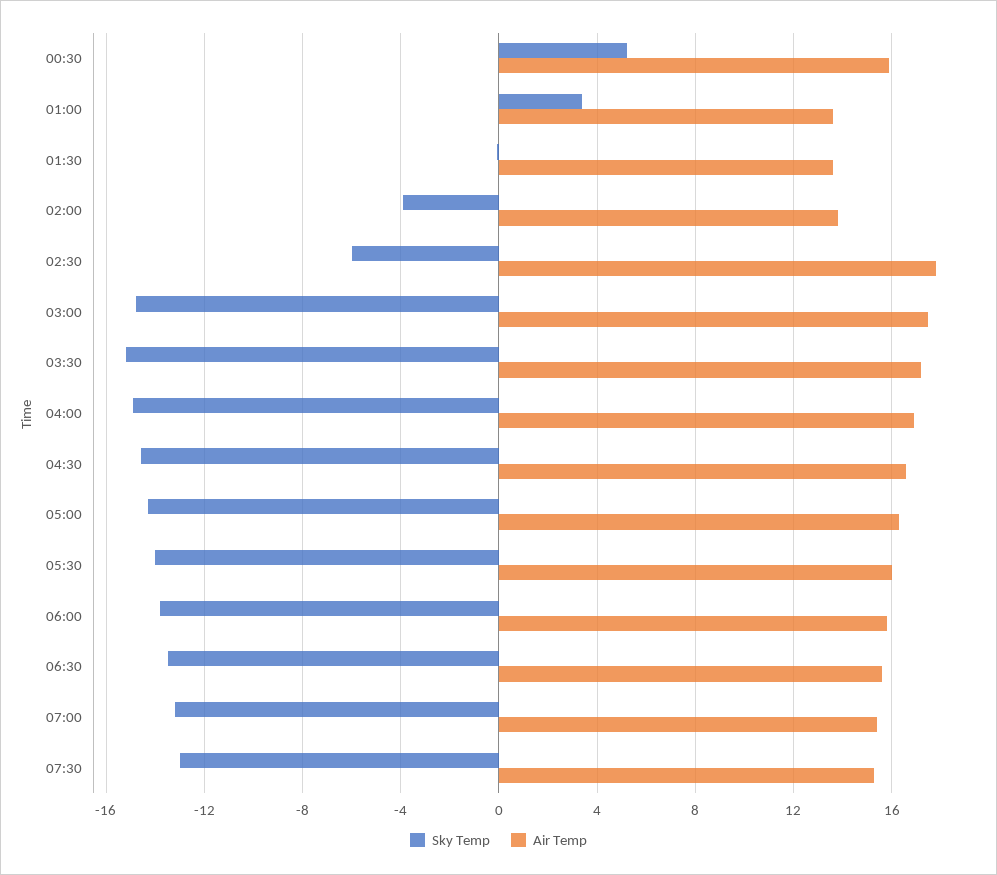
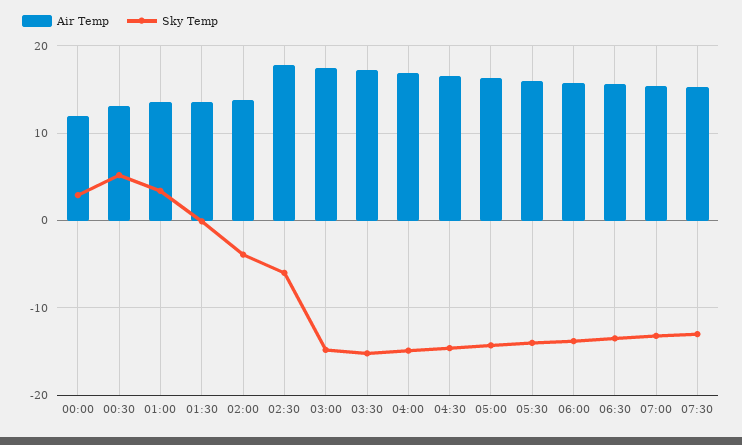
  {
    "Sky Temp": {
      "00:30": 5,
      "01:00": 3.5,
      "01:30": 0,
      "02:00": -4,
      "02:30": -6,
      "03:00": -15,
      "03:30": -15,
      "04:00": -15,
      "04:30": -14.5,
      "05:00": -14.5,
      "05:30": -14,
      "06:00": -14,
      "06:30": -13.5,
      "07:00": -13,
-     "07:30": -13
+     "07:30": -13,
+     "00:00": 3
    },
    "Air Temp": {
-     "00:30": 16,
+     "00:30": 13,
      "01:00": 13.5,
      "01:30": 13.5,
      "02:00": 14,
      "02:30": 18,
      "03:00": 17.5,
      "03:30": 17,
      "04:00": 17,
      "04:30": 16.5,
      "05:00": 16.5,
      "05:30": 16,
      "06:00": 16,
      "06:30": 15.5,
      "07:00": 15.5,
-     "07:30": 15.5
+     "07:30": 15.5,
+     "00:00": 12
    }
  }

